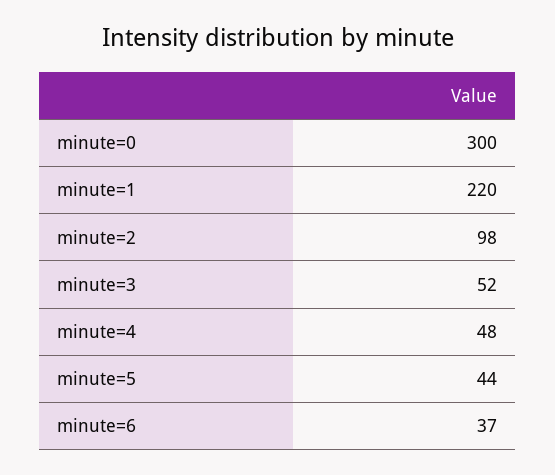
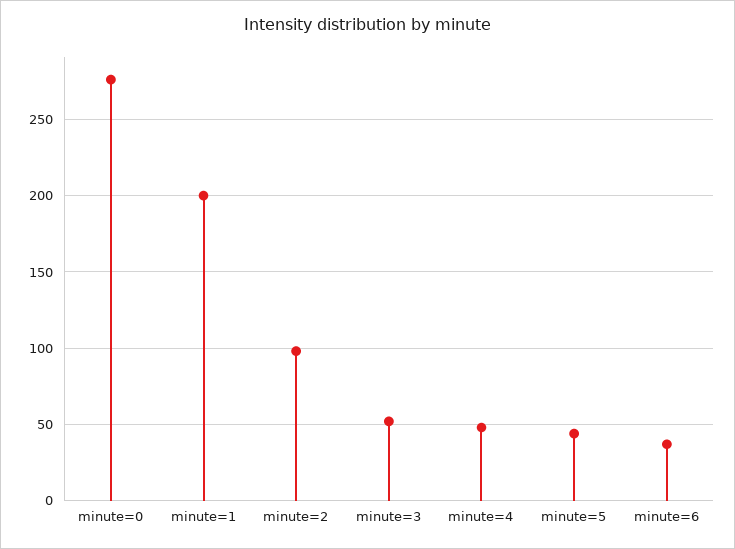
  {
-   "minute=0": 300,
+   "minute=0": 275,
-   "minute=1": 220,
+   "minute=1": 200,
    "minute=2": 98,
    "minute=3": 52,
    "minute=4": 48,
    "minute=5": 44,
    "minute=6": 37
  }

